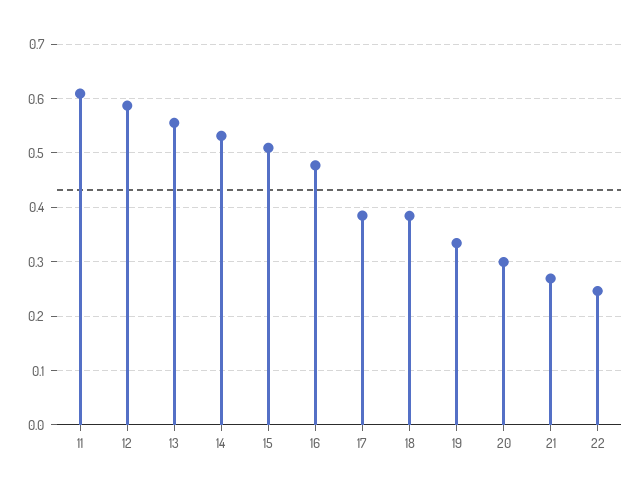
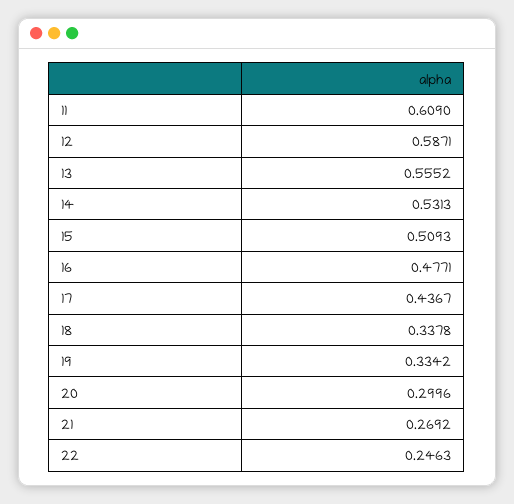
  {
    "11": 0.609,
    "12": 0.5871,
    "13": 0.5552,
    "14": 0.5313,
    "15": 0.5093,
    "16": 0.4771,
-   "17": 0.38,
+   "17": 0.4367,
-   "18": 0.38,
+   "18": 0.3378,
    "19": 0.3342,
    "20": 0.2996,
    "21": 0.2692,
    "22": 0.2463
  }

